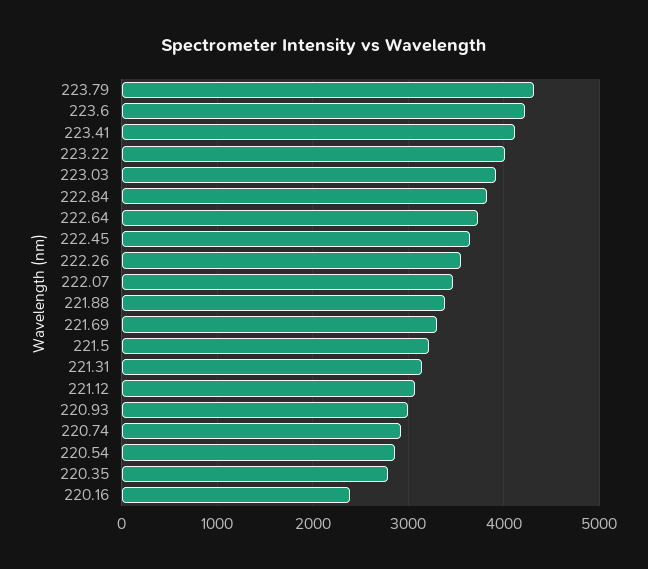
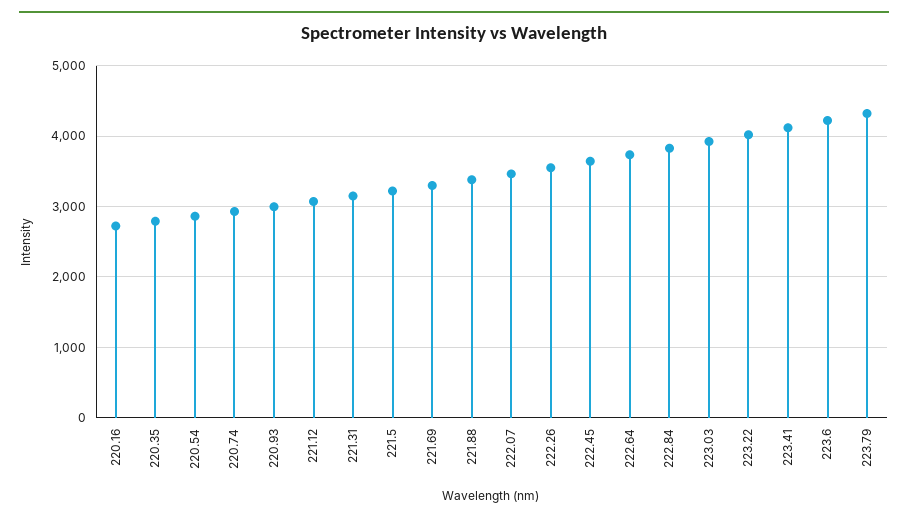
  {
    "223.79": 4300,
    "223.6": 4200,
    "223.41": 4100,
    "223.22": 4000,
    "223.03": 3900,
    "222.84": 3800,
    "222.64": 3700,
    "222.45": 3600,
    "222.26": 3600,
    "222.07": 3500,
    "221.88": 3400,
    "221.69": 3300,
    "221.5": 3200,
    "221.31": 3100,
    "221.12": 3100,
    "220.93": 3000,
    "220.74": 2900,
    "220.54": 2900,
    "220.35": 2800,
-   "220.16": 2400
+   "220.16": 2700
  }

